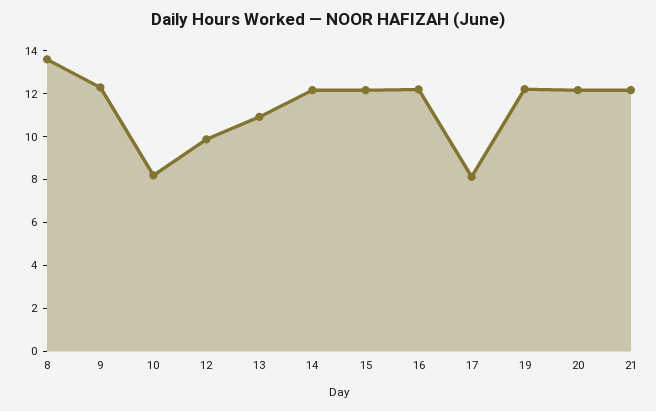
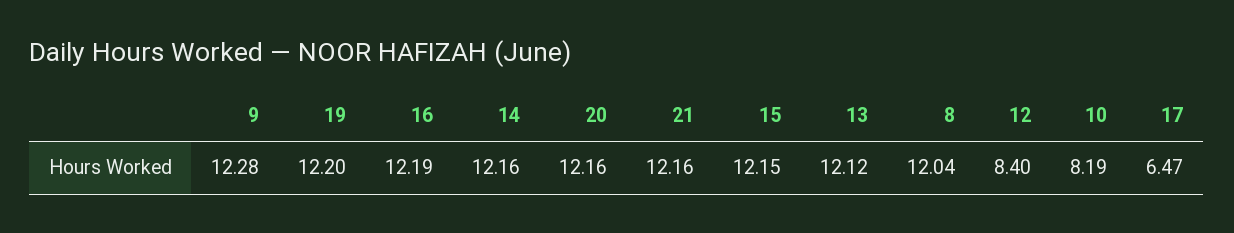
  {
-   "8": 13.5,
+   "8": 12.04,
    "9": 12.28,
    "10": 8.19,
-   "12": 10,
+   "12": 8.4,
-   "13": 11,
+   "13": 12.12,
    "14": 12.16,
    "15": 12.15,
    "16": 12.19,
-   "17": 8,
+   "17": 6.47,
    "19": 12.2,
    "20": 12.16,
    "21": 12.16
  }

